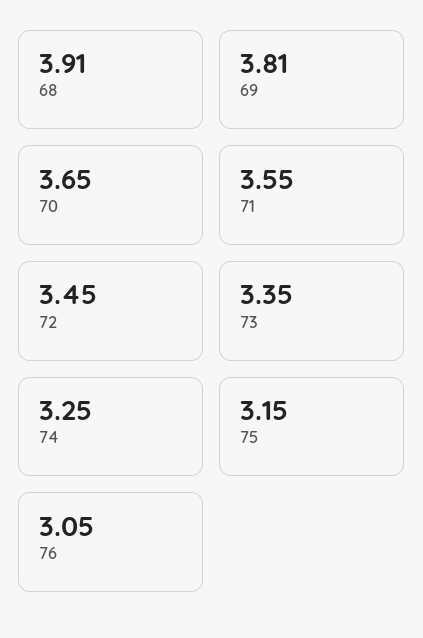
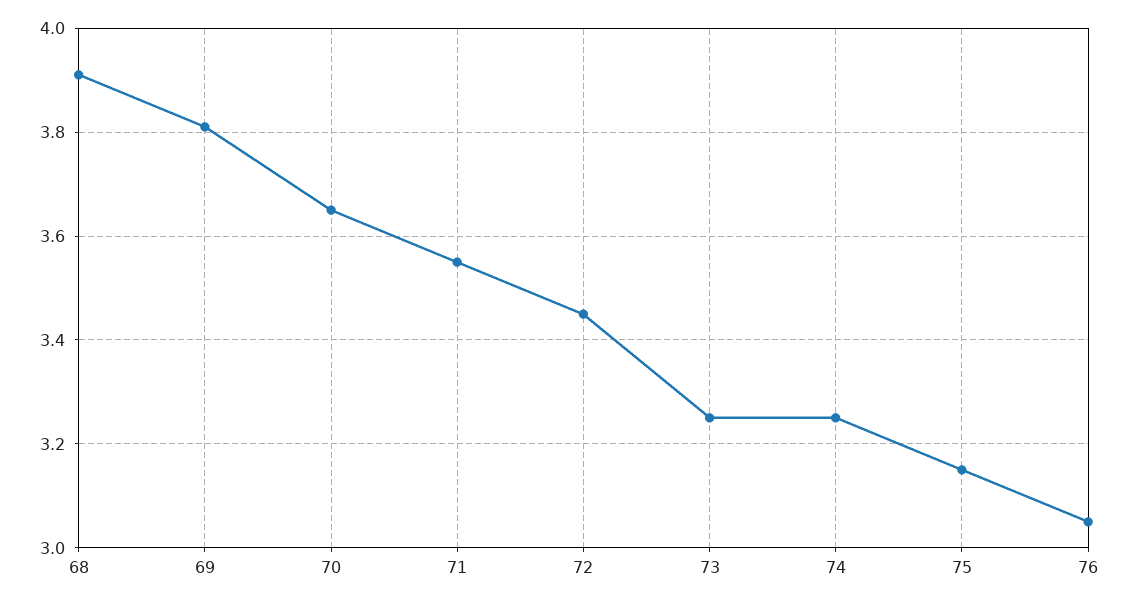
  {
    "68": 3.91,
    "69": 3.81,
    "70": 3.65,
    "71": 3.55,
    "72": 3.45,
-   "73": 3.35,
+   "73": 3.25,
    "74": 3.25,
    "75": 3.15,
    "76": 3.05
  }

